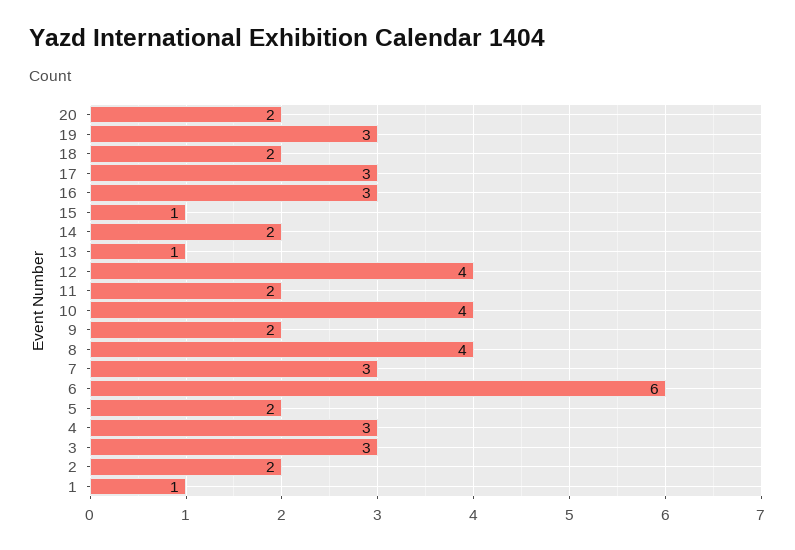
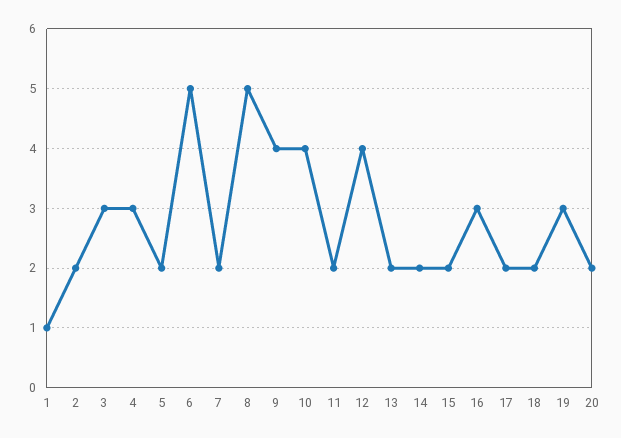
  {
    "20": 2,
    "19": 3,
    "18": 2,
-   "17": 3,
+   "17": 2,
    "16": 3,
-   "15": 1,
+   "15": 2,
    "14": 2,
-   "13": 1,
+   "13": 2,
    "12": 4,
    "11": 2,
    "10": 4,
-   "9": 2,
+   "9": 4,
-   "8": 4,
+   "8": 5,
-   "7": 3,
+   "7": 2,
-   "6": 6,
+   "6": 5,
    "5": 2,
    "4": 3,
    "3": 3,
    "2": 2,
    "1": 1
  }

